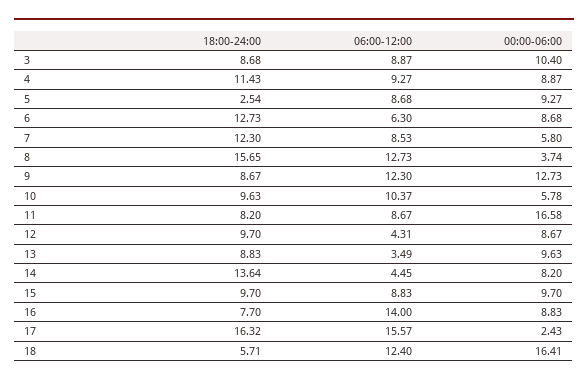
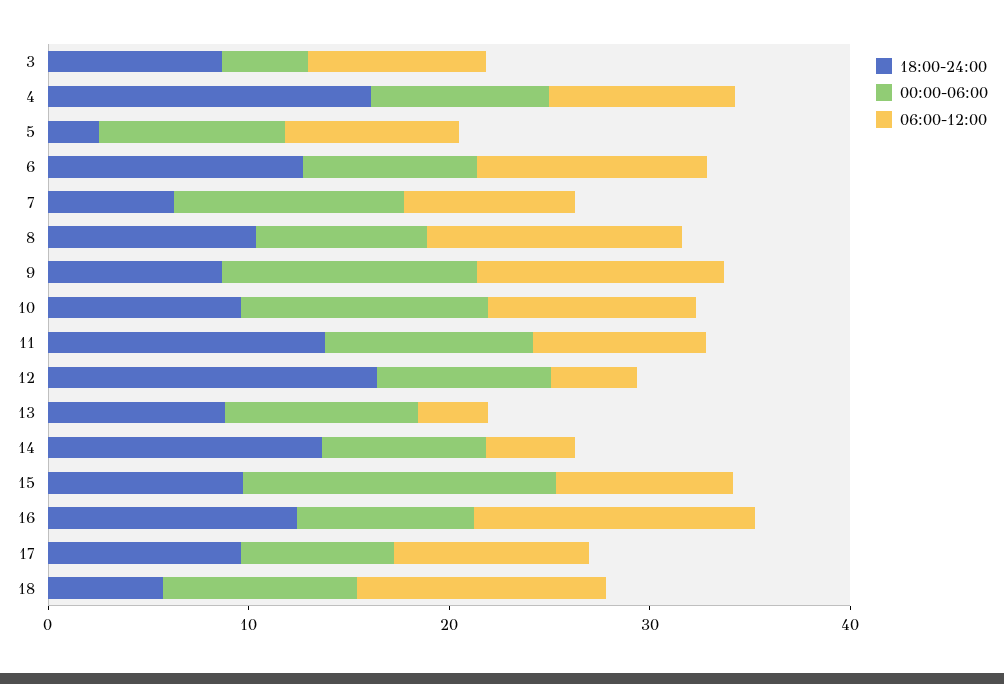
  {
    "18:00-24:00": {
      "3": 8.68,
-     "4": 11.43,
+     "4": 16,
      "5": 2.54,
      "6": 12.73,
-     "7": 12.3,
+     "7": 6,
-     "8": 15.65,
+     "8": 10,
      "9": 8.67,
      "10": 9.63,
-     "11": 8.2,
+     "11": 14,
-     "12": 9.7,
+     "12": 16,
      "13": 8.83,
      "14": 13.64,
      "15": 9.7,
-     "16": 7.7,
+     "16": 12,
-     "17": 16.32,
+     "17": 10,
      "18": 5.71
    },
    "06:00-12:00": {
      "3": 8.87,
      "4": 9.27,
      "5": 8.68,
-     "6": 6.3,
+     "6": 12,
      "7": 8.53,
      "8": 12.73,
      "9": 12.3,
      "10": 10.37,
      "11": 8.67,
      "12": 4.31,
      "13": 3.49,
      "14": 4.45,
      "15": 8.83,
      "16": 14,
-     "17": 15.57,
+     "17": 10,
      "18": 12.4
    },
    "00:00-06:00": {
-     "3": 10.4,
+     "3": 4,
      "4": 8.87,
      "5": 9.27,
      "6": 8.68,
-     "7": 5.8,
+     "7": 12,
-     "8": 3.74,
+     "8": 8,
      "9": 12.73,
-     "10": 5.78,
+     "10": 12,
-     "11": 16.58,
+     "11": 10,
      "12": 8.67,
      "13": 9.63,
      "14": 8.2,
-     "15": 9.7,
+     "15": 16,
      "16": 8.83,
-     "17": 2.43,
+     "17": 8,
-     "18": 16.41
+     "18": 10
    }
  }

